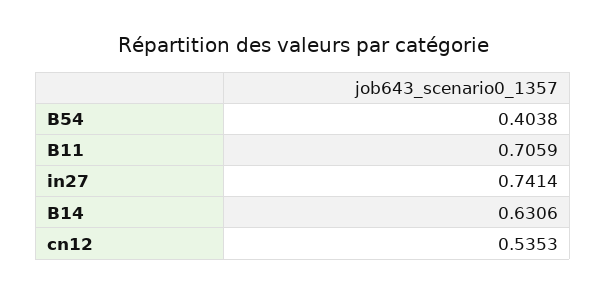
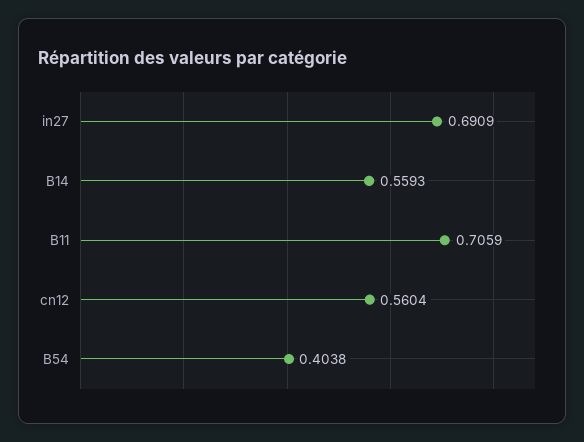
  {
    "B54": 0.4038,
    "B11": 0.7059,
-   "in27": 0.7414,
+   "in27": 0.6909,
-   "B14": 0.6306,
+   "B14": 0.5593,
-   "cn12": 0.5353
+   "cn12": 0.5604
  }

